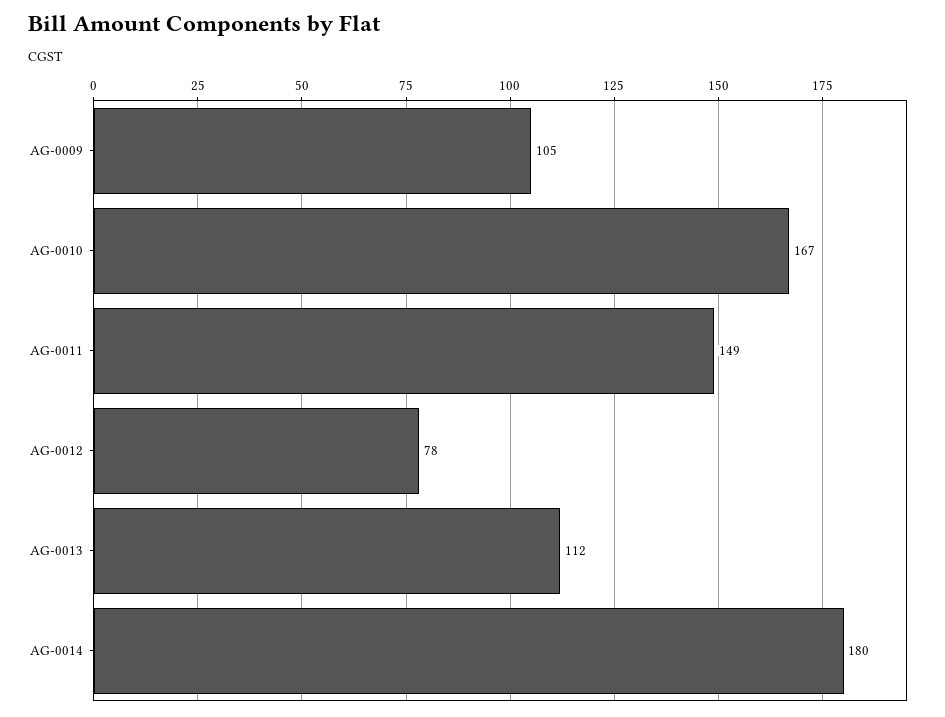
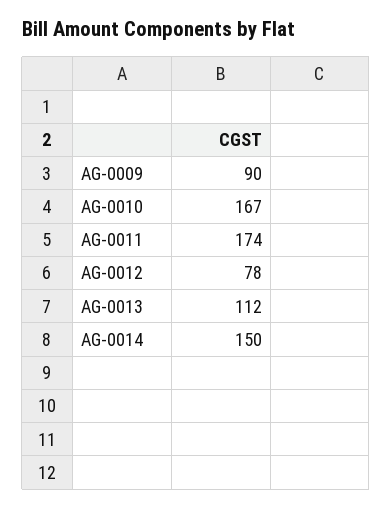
  {
-   "AG-0009": 105,
+   "AG-0009": 90,
    "AG-0010": 167,
-   "AG-0011": 149,
+   "AG-0011": 174,
    "AG-0012": 78,
    "AG-0013": 112,
-   "AG-0014": 180
+   "AG-0014": 150
  }

